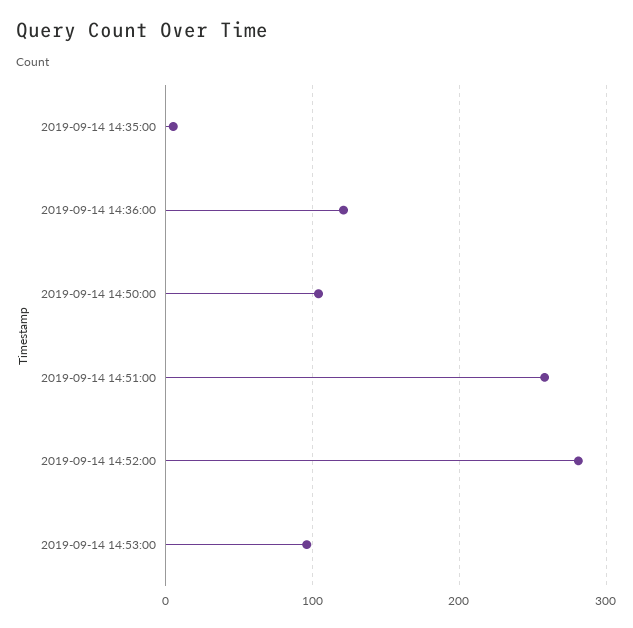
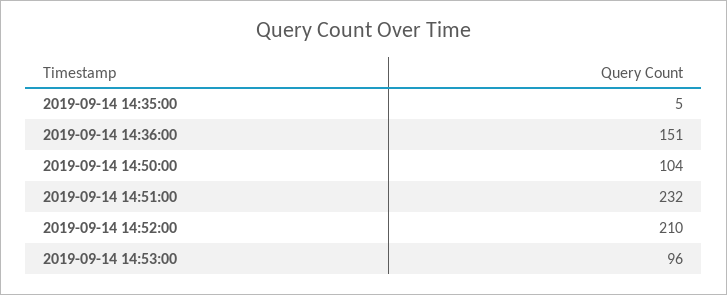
  {
    "2019-09-14 14:35:00": 5,
-   "2019-09-14 14:36:00": 120,
+   "2019-09-14 14:36:00": 151,
    "2019-09-14 14:50:00": 104,
-   "2019-09-14 14:51:00": 260,
+   "2019-09-14 14:51:00": 232,
-   "2019-09-14 14:52:00": 280,
+   "2019-09-14 14:52:00": 210,
    "2019-09-14 14:53:00": 96
  }

